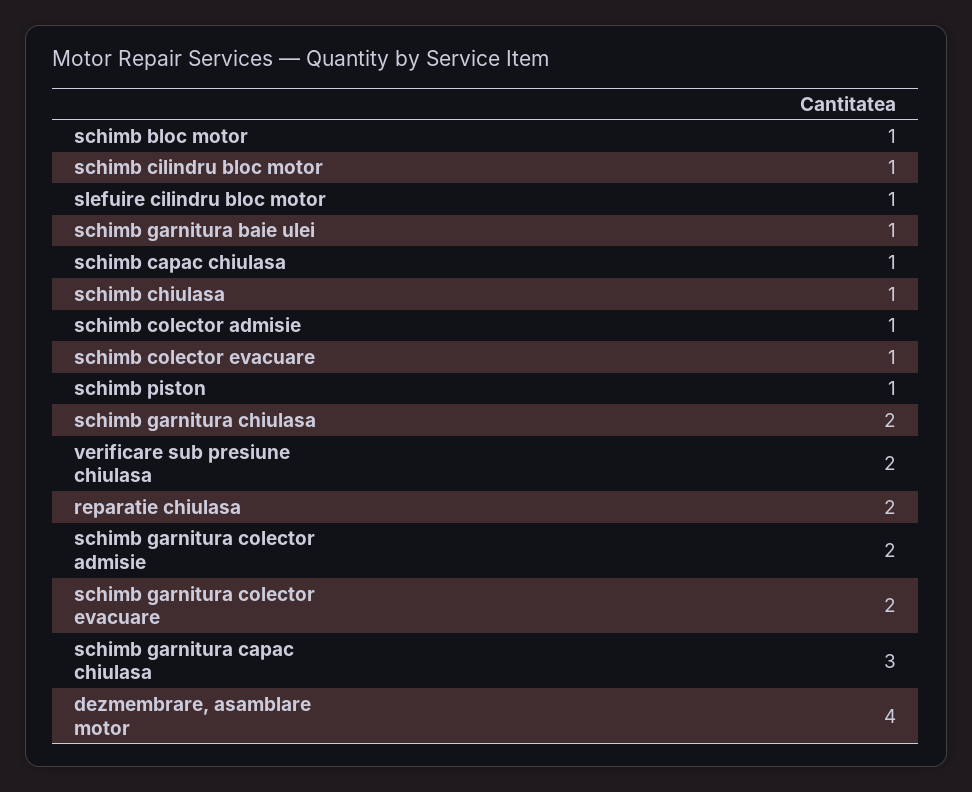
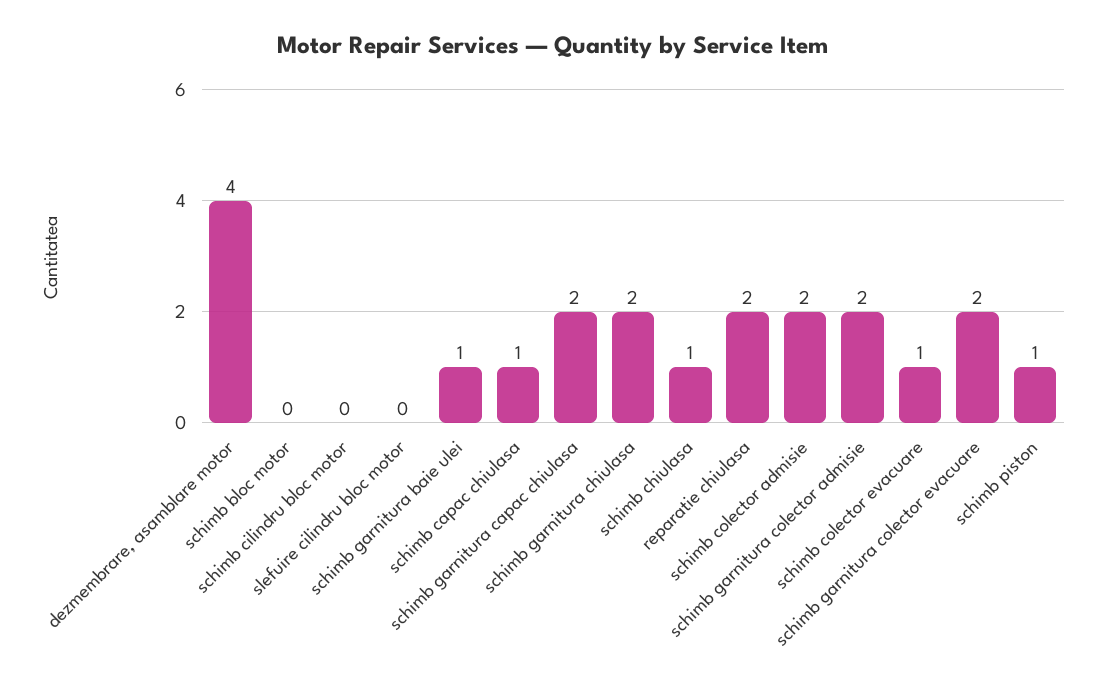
  {
-   "schimb bloc motor": 1,
+   "schimb bloc motor": 0,
-   "schimb cilindru bloc motor": 1,
+   "schimb cilindru bloc motor": 0,
-   "slefuire cilindru bloc motor": 1,
+   "slefuire cilindru bloc motor": 0,
    "schimb garnitura baie ulei": 1,
    "schimb capac chiulasa": 1,
    "schimb chiulasa": 1,
-   "schimb colector admisie": 1,
+   "schimb colector admisie": 2,
    "schimb colector evacuare": 1,
    "schimb piston": 1,
    "schimb garnitura chiulasa": 2,
-   "verificare sub presiune chiulasa": 2,
    "reparatie chiulasa": 2,
    "schimb garnitura colector admisie": 2,
    "schimb garnitura colector evacuare": 2,
-   "schimb garnitura capac chiulasa": 3,
+   "schimb garnitura capac chiulasa": 2,
    "dezmembrare, asamblare motor": 4
  }

